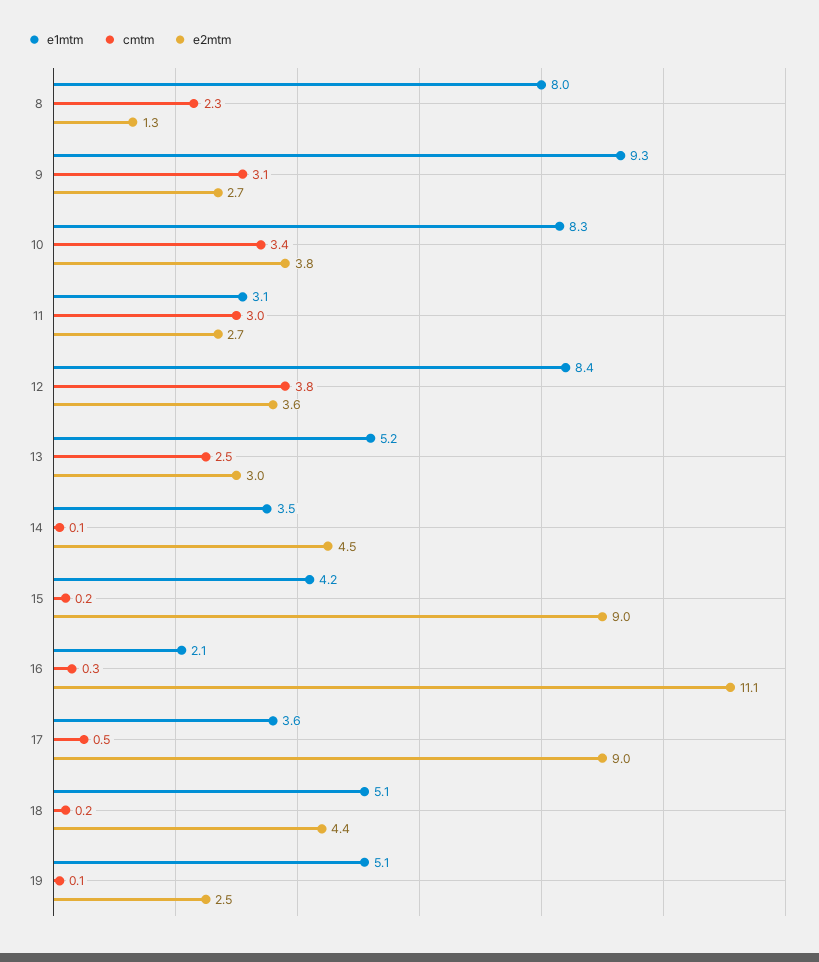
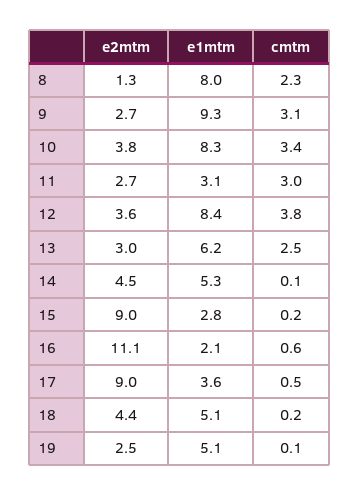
  {
    "e1mtm": {
      "8": 8,
      "9": 9.3,
      "10": 8.3,
      "11": 3.1,
      "12": 8.4,
-     "13": 5.2,
+     "13": 6.2,
-     "14": 3.5,
+     "14": 5.3,
-     "15": 4.2,
+     "15": 2.8,
      "16": 2.1,
      "17": 3.6,
      "18": 5.1,
      "19": 5.1
    },
    "cmtm": {
      "8": 2.3,
      "9": 3.1,
      "10": 3.4,
      "11": 3,
      "12": 3.8,
      "13": 2.5,
      "14": 0.1,
      "15": 0.2,
-     "16": 0.3,
+     "16": 0.6,
      "17": 0.5,
      "18": 0.2,
      "19": 0.1
    },
    "e2mtm": {
      "8": 1.3,
      "9": 2.7,
      "10": 3.8,
      "11": 2.7,
      "12": 3.6,
      "13": 3,
      "14": 4.5,
      "15": 9,
      "16": 11.1,
      "17": 9,
      "18": 4.4,
      "19": 2.5
    }
  }

